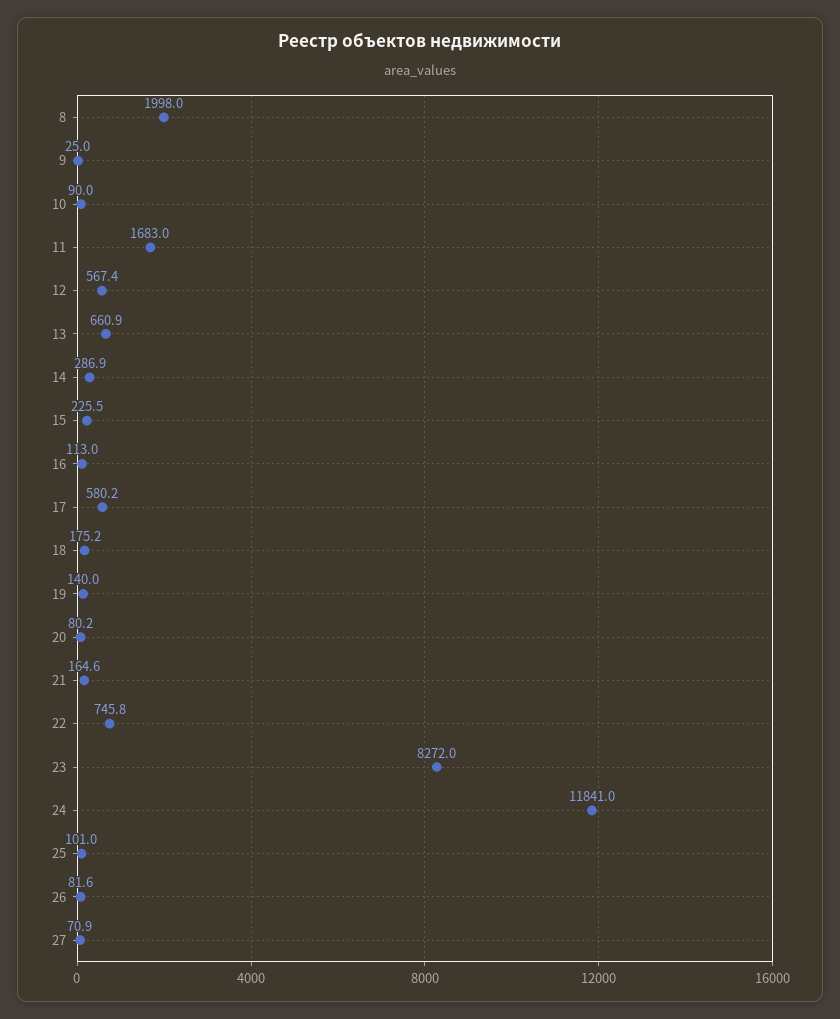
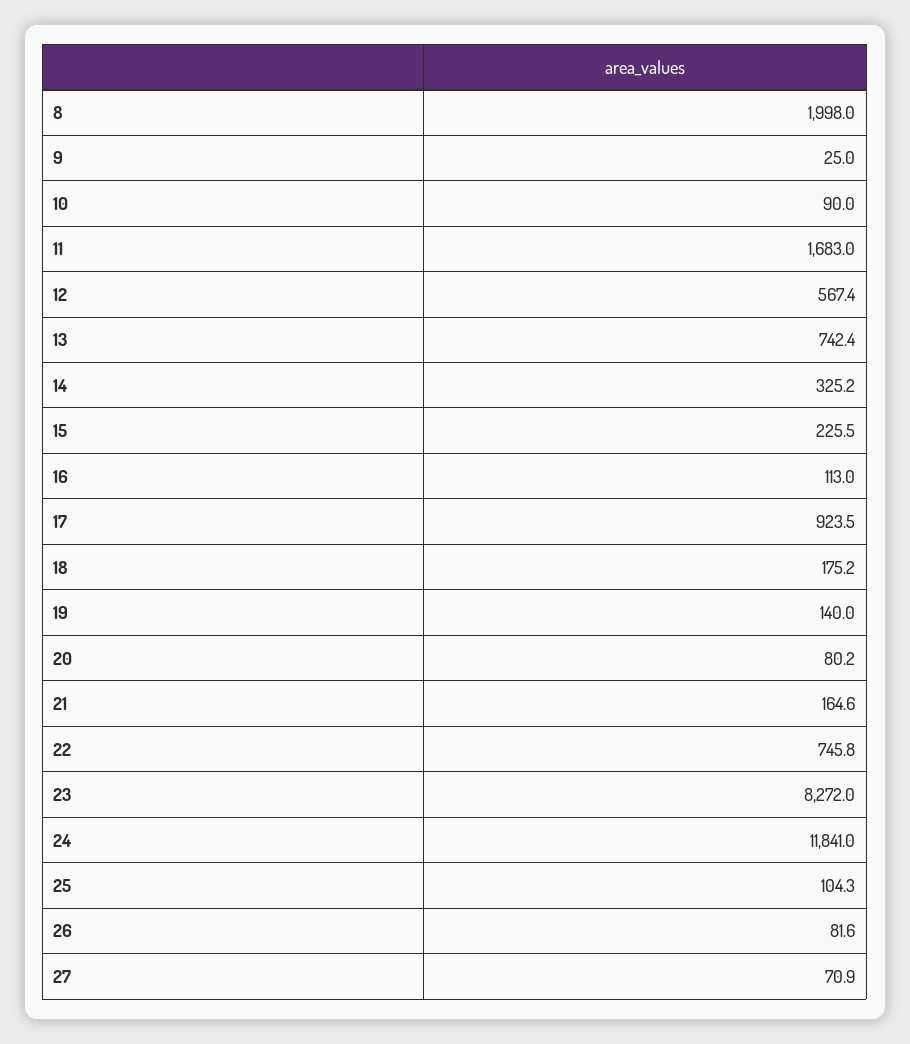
  {
    "8": 1998,
    "9": 25,
    "10": 90,
    "11": 1683,
    "12": 567.4,
-   "13": 660.9,
+   "13": 742.4,
-   "14": 286.9,
+   "14": 325.2,
    "15": 225.5,
    "16": 113,
-   "17": 580.2,
+   "17": 923.5,
    "18": 175.2,
    "19": 140,
    "20": 80.2,
    "21": 164.6,
    "22": 745.8,
    "23": 8272,
    "24": 11841,
-   "25": 101,
+   "25": 104.3,
    "26": 81.6,
    "27": 70.9
  }

